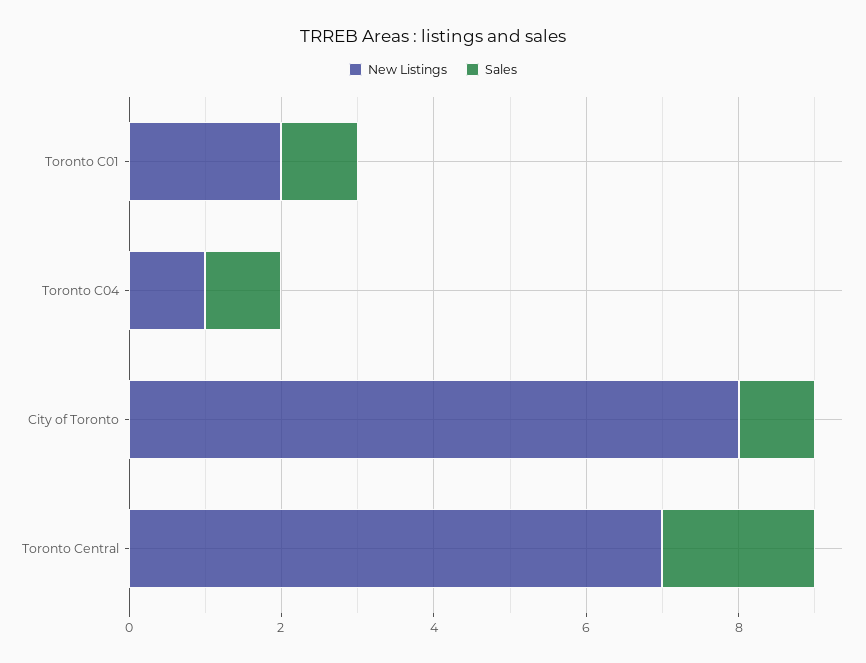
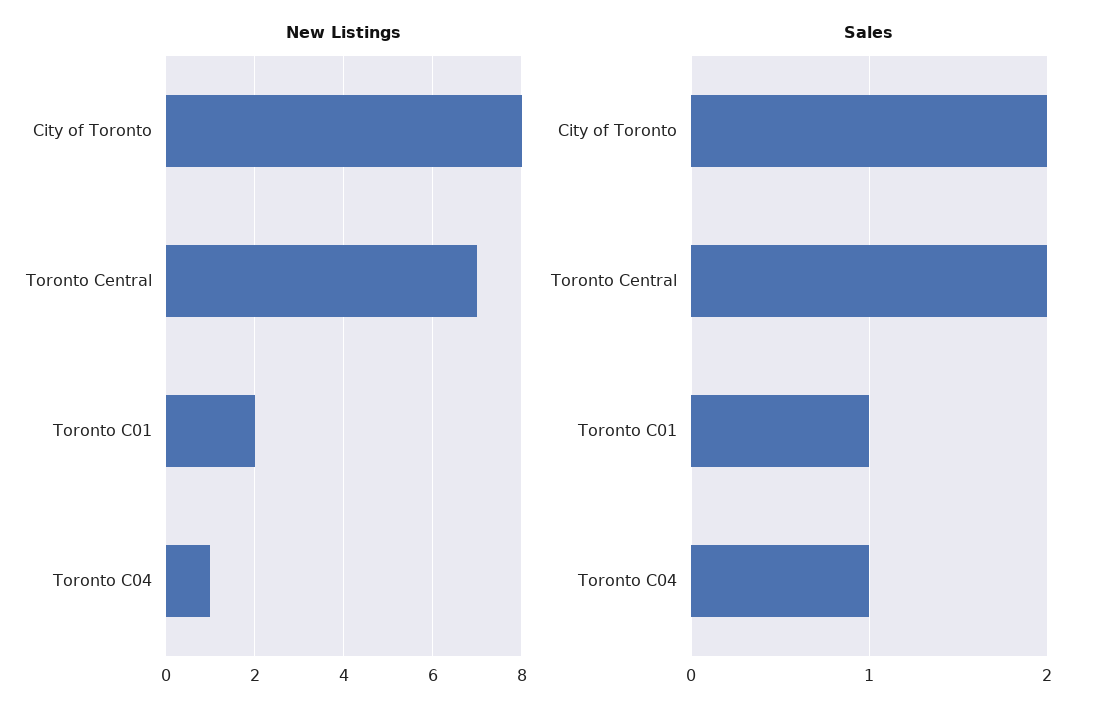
  {
    "New Listings": {
      "Toronto C01": 2,
      "Toronto C04": 1,
      "City of Toronto": 8,
      "Toronto Central": 7
    },
    "Sales": {
      "Toronto C01": 1,
      "Toronto C04": 1,
-     "City of Toronto": 1,
+     "City of Toronto": 2,
      "Toronto Central": 2
    }
  }

